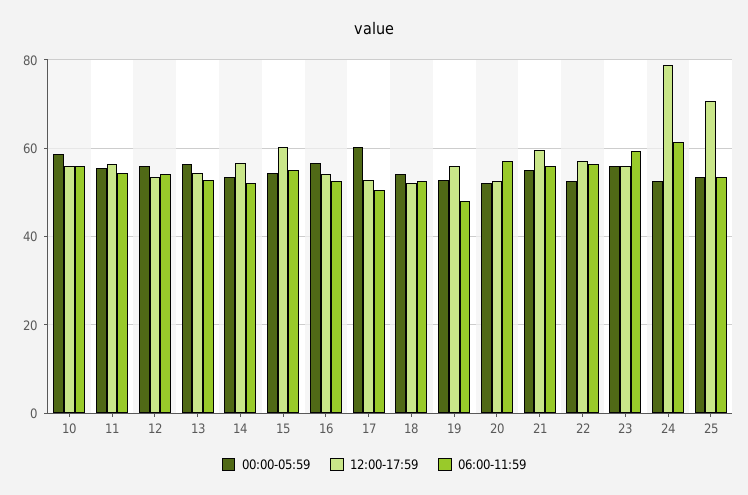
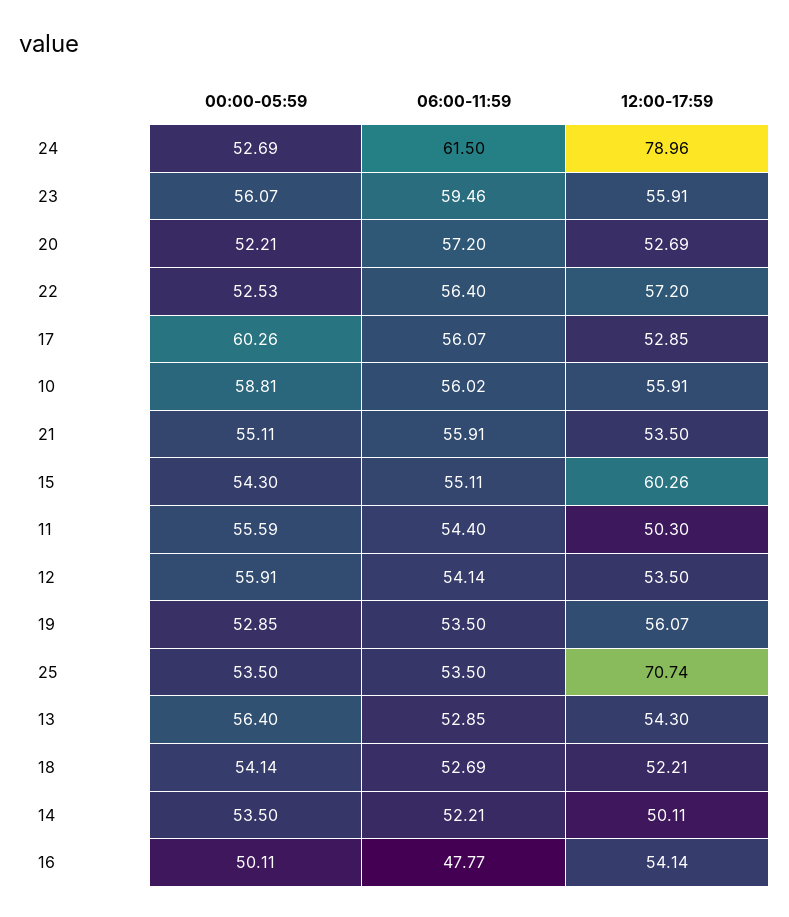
  {
    "00:00-05:59": {
      "10": 58.81,
      "11": 55.59,
      "12": 55.91,
      "13": 56.4,
      "14": 53.5,
      "15": 54.3,
-     "16": 56,
+     "16": 50.11,
      "17": 60.26,
      "18": 54.14,
      "19": 52.85,
      "20": 52.21,
      "21": 55.11,
      "22": 52.53,
      "23": 56.07,
      "24": 52.69,
      "25": 53.5
    },
    "12:00-17:59": {
      "10": 55.91,
-     "11": 56,
+     "11": 50.3,
      "12": 53.5,
      "13": 54.3,
-     "14": 56,
+     "14": 50.11,
      "15": 60.26,
      "16": 54.14,
      "17": 52.85,
      "18": 52.21,
      "19": 56.07,
      "20": 52.69,
-     "21": 60,
+     "21": 53.5,
      "22": 57.2,
      "23": 55.91,
      "24": 78.96,
      "25": 70.74
    },
    "06:00-11:59": {
      "10": 56.02,
      "11": 54.4,
      "12": 54.14,
      "13": 52.85,
      "14": 52.21,
      "15": 55.11,
-     "16": 52,
+     "16": 47.77,
-     "17": 50,
+     "17": 56.07,
      "18": 52.69,
-     "19": 48,
+     "19": 53.5,
      "20": 57.2,
      "21": 55.91,
      "22": 56.4,
      "23": 59.46,
      "24": 61.5,
      "25": 53.5
    }
  }

